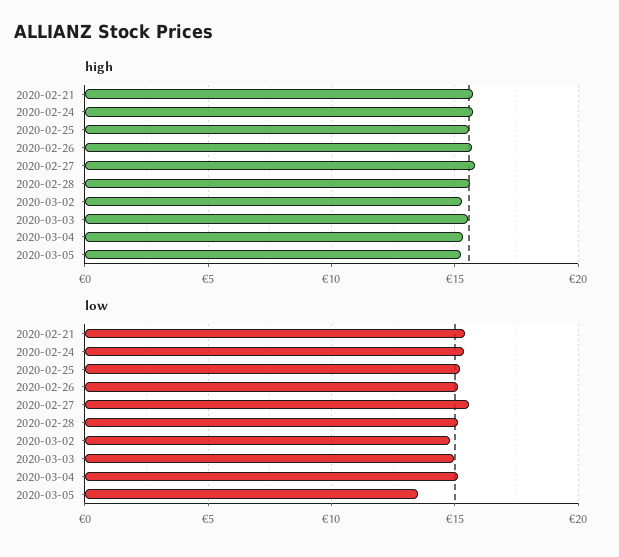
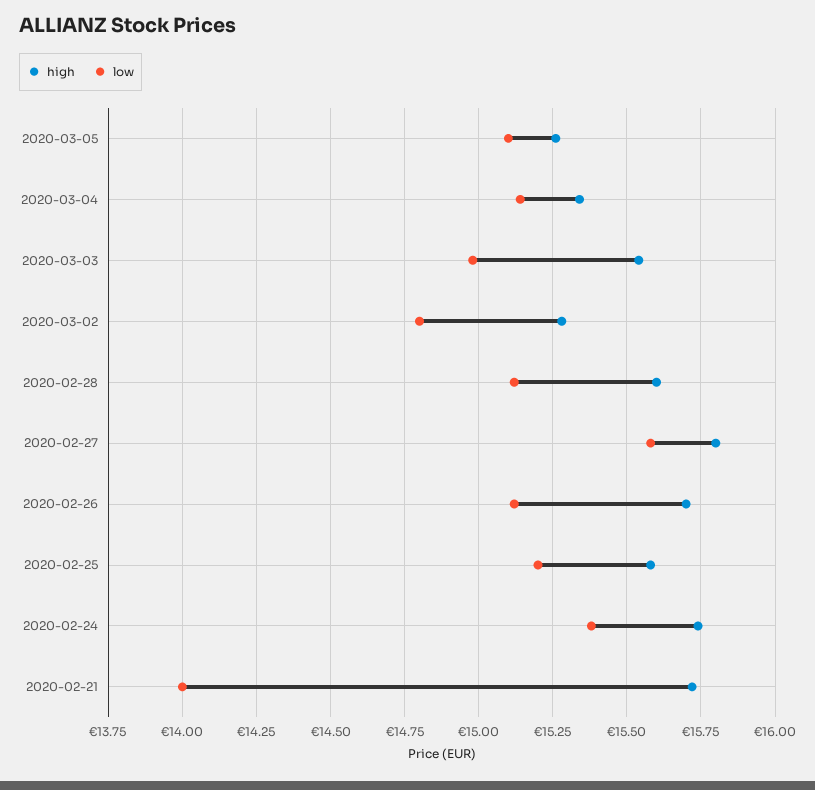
  {
    "high": {
      "2020-02-21": 15.7,
      "2020-02-24": 15.75,
      "2020-02-25": 15.6,
      "2020-02-26": 15.7,
      "2020-02-27": 15.8,
      "2020-02-28": 15.6,
      "2020-03-02": 15.3,
      "2020-03-03": 15.55,
      "2020-03-04": 15.35,
      "2020-03-05": 15.25
    },
    "low": {
-     "2020-02-21": 15.5,
+     "2020-02-21": 14,
      "2020-02-24": 15.4,
      "2020-02-25": 15.2,
      "2020-02-26": 15.1,
      "2020-02-27": 15.6,
      "2020-02-28": 15.1,
      "2020-03-02": 14.8,
      "2020-03-03": 15,
      "2020-03-04": 15.15,
-     "2020-03-05": 13.5
+     "2020-03-05": 15.1
    }
  }

